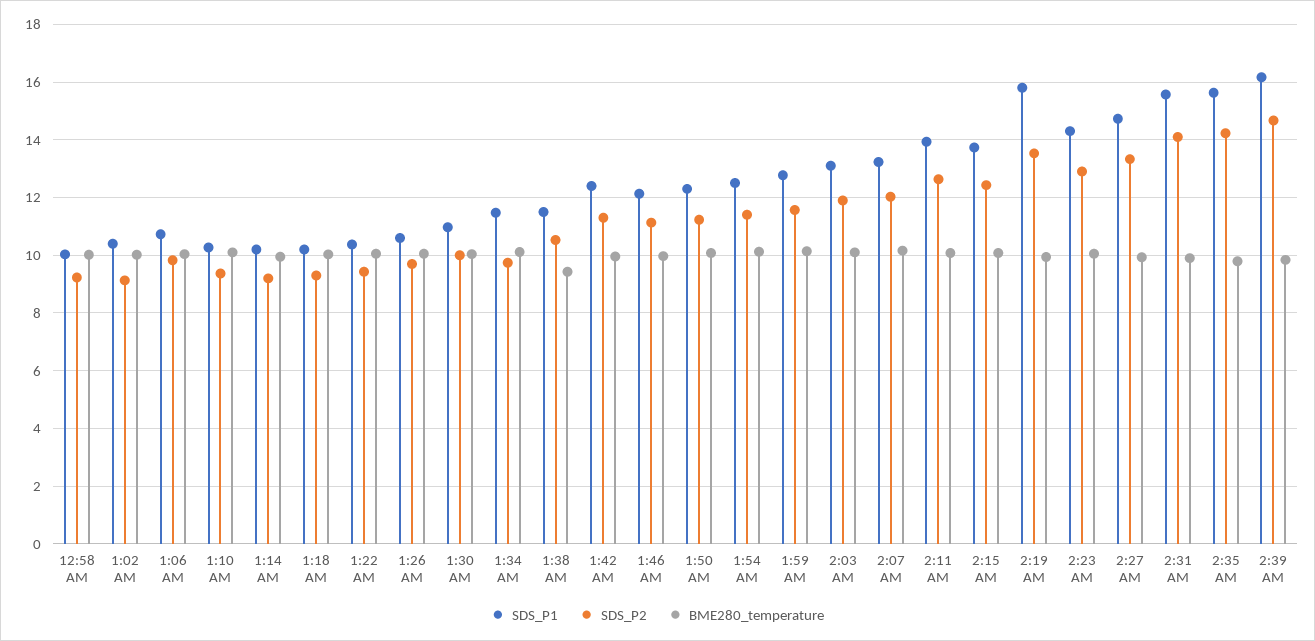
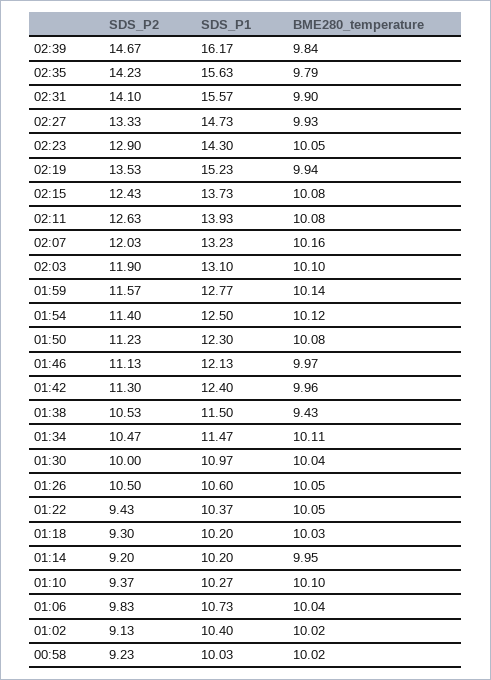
  {
    "SDS_P1": {
      "12:58 AM": 10.03,
      "1:02 AM": 10.4,
      "1:06 AM": 10.73,
      "1:10 AM": 10.27,
      "1:14 AM": 10.2,
      "1:18 AM": 10.2,
      "1:22 AM": 10.37,
      "1:26 AM": 10.6,
      "1:30 AM": 10.97,
      "1:34 AM": 11.47,
      "1:38 AM": 11.5,
      "1:42 AM": 12.4,
      "1:46 AM": 12.13,
      "1:50 AM": 12.3,
      "1:54 AM": 12.5,
      "1:59 AM": 12.77,
      "2:03 AM": 13.1,
      "2:07 AM": 13.23,
      "2:11 AM": 13.93,
      "2:15 AM": 13.73,
-     "2:19 AM": 15.75,
+     "2:19 AM": 15.23,
      "2:23 AM": 14.3,
      "2:27 AM": 14.73,
      "2:31 AM": 15.57,
      "2:35 AM": 15.63,
      "2:39 AM": 16.17
    },
    "SDS_P2": {
      "12:58 AM": 9.23,
      "1:02 AM": 9.13,
      "1:06 AM": 9.83,
      "1:10 AM": 9.37,
      "1:14 AM": 9.2,
      "1:18 AM": 9.3,
      "1:22 AM": 9.43,
-     "1:26 AM": 9.75,
+     "1:26 AM": 10.5,
      "1:30 AM": 10,
-     "1:34 AM": 9.75,
+     "1:34 AM": 10.47,
      "1:38 AM": 10.53,
      "1:42 AM": 11.3,
      "1:46 AM": 11.13,
      "1:50 AM": 11.23,
      "1:54 AM": 11.4,
      "1:59 AM": 11.57,
      "2:03 AM": 11.9,
      "2:07 AM": 12.03,
      "2:11 AM": 12.63,
      "2:15 AM": 12.43,
      "2:19 AM": 13.53,
      "2:23 AM": 12.9,
      "2:27 AM": 13.33,
      "2:31 AM": 14.1,
      "2:35 AM": 14.23,
      "2:39 AM": 14.67
    },
    "BME280_temperature": {
      "12:58 AM": 10.02,
      "1:02 AM": 10.02,
      "1:06 AM": 10.04,
      "1:10 AM": 10.1,
      "1:14 AM": 9.95,
      "1:18 AM": 10.03,
      "1:22 AM": 10.05,
      "1:26 AM": 10.05,
      "1:30 AM": 10.04,
      "1:34 AM": 10.11,
      "1:38 AM": 9.43,
      "1:42 AM": 9.96,
      "1:46 AM": 9.97,
      "1:50 AM": 10.08,
      "1:54 AM": 10.12,
      "1:59 AM": 10.14,
      "2:03 AM": 10.1,
      "2:07 AM": 10.16,
      "2:11 AM": 10.08,
      "2:15 AM": 10.08,
      "2:19 AM": 9.94,
      "2:23 AM": 10.05,
      "2:27 AM": 9.93,
      "2:31 AM": 9.9,
      "2:35 AM": 9.79,
      "2:39 AM": 9.84
    }
  }

